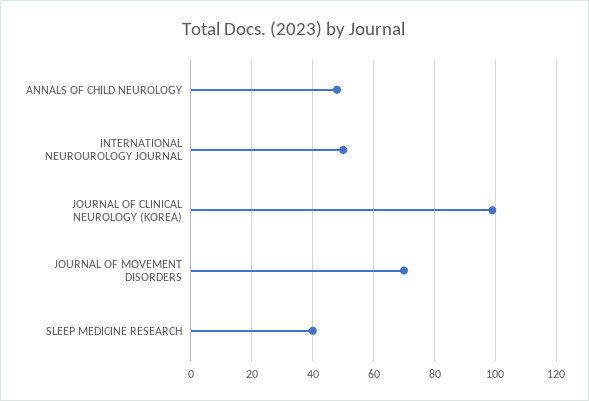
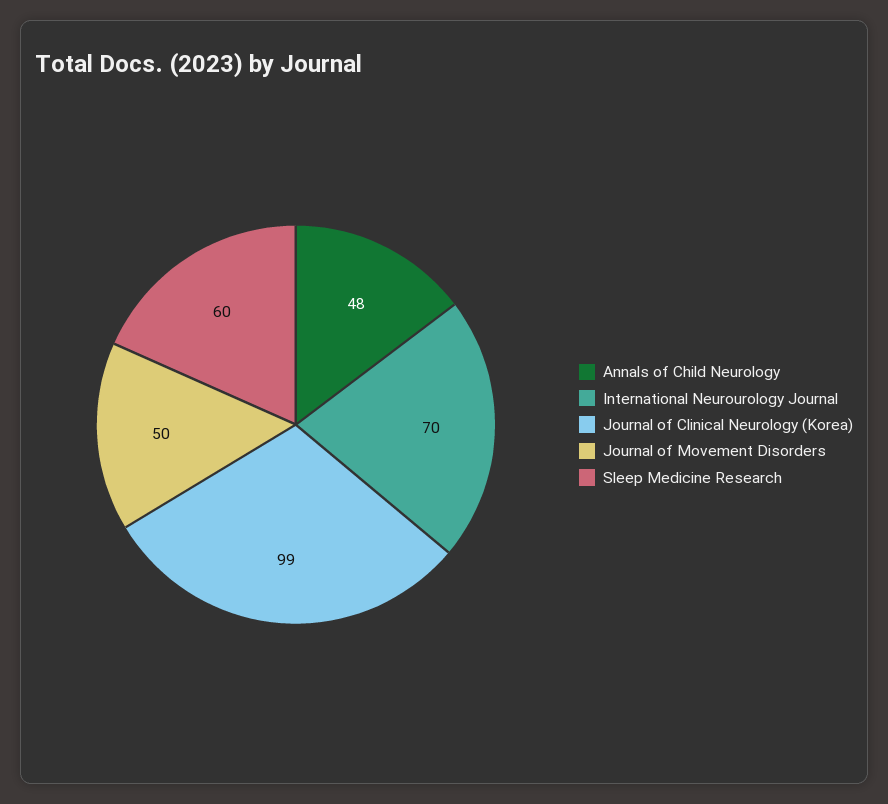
  {
    "ANNALS OF CHILD NEUROLOGY": 48,
-   "INTERNATIONAL NEUROUROLOGY JOURNAL": 50,
+   "INTERNATIONAL NEUROUROLOGY JOURNAL": 70,
    "JOURNAL OF CLINICAL NEUROLOGY (KOREA)": 99,
-   "JOURNAL OF MOVEMENT DISORDERS": 70,
+   "JOURNAL OF MOVEMENT DISORDERS": 50,
-   "SLEEP MEDICINE RESEARCH": 40
+   "SLEEP MEDICINE RESEARCH": 60
  }

